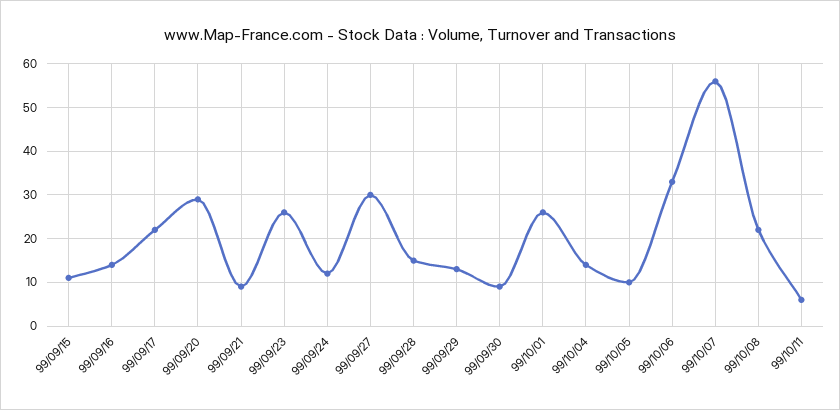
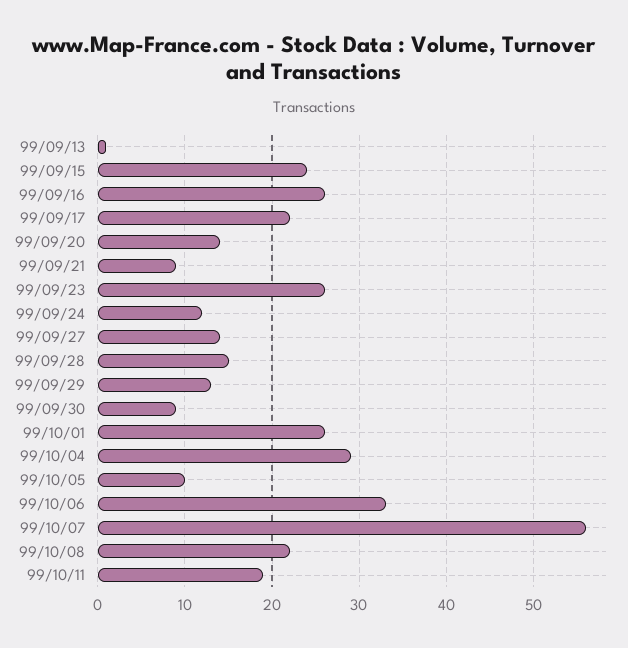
  {
-   "99/09/15": 10,
+   "99/09/15": 24,
-   "99/09/16": 15,
+   "99/09/16": 26,
    "99/09/17": 22,
-   "99/09/20": 30,
+   "99/09/20": 14,
    "99/09/21": 9,
    "99/09/23": 26,
    "99/09/24": 12,
-   "99/09/27": 30,
+   "99/09/27": 14,
    "99/09/28": 15,
    "99/09/29": 13,
    "99/09/30": 9,
    "99/10/01": 26,
-   "99/10/04": 15,
+   "99/10/04": 29,
    "99/10/05": 10,
    "99/10/06": 33,
    "99/10/07": 56,
    "99/10/08": 22,
-   "99/10/11": 5
+   "99/10/11": 19,
+   "99/09/13": 1
  }

